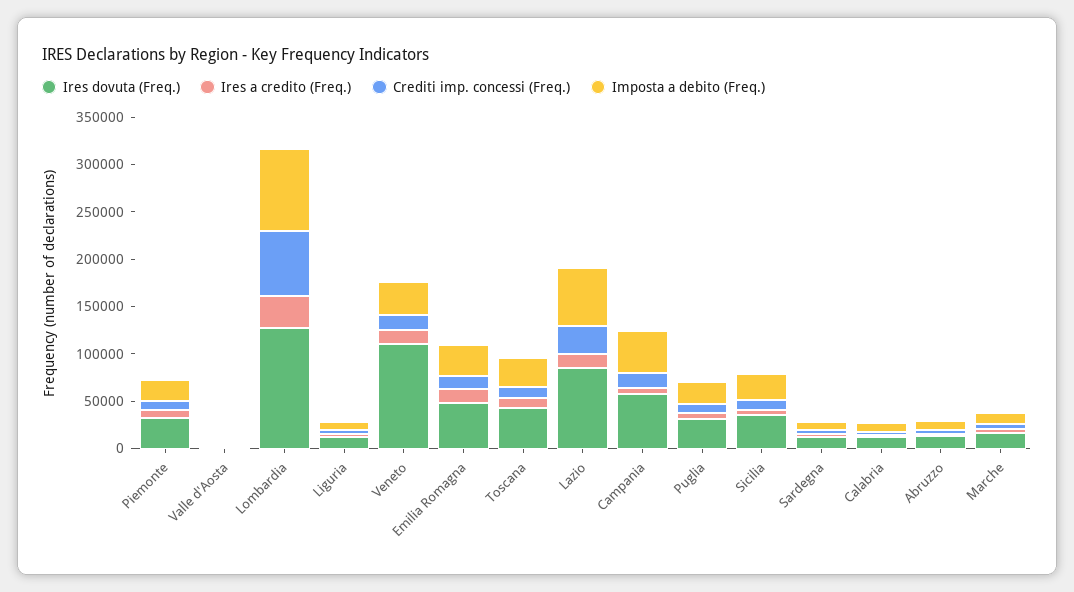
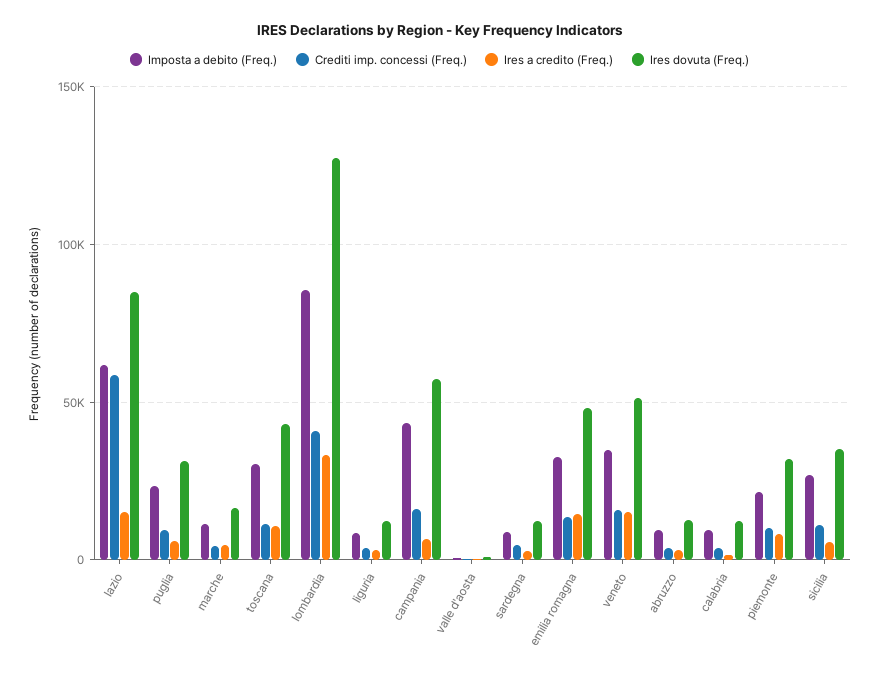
  {
    "Ires dovuta (Freq.)": {
      "Piemonte": 30000,
      "Valle d'Aosta": 0,
      "Lombardia": 130000,
      "Liguria": 10000,
-     "Veneto": 110000,
+     "Veneto": 50000,
      "Emilia Romagna": 50000,
      "Toscana": 45000,
      "Lazio": 85000,
      "Campania": 55000,
      "Puglia": 30000,
      "Sicilia": 35000,
      "Sardegna": 10000,
      "Calabria": 10000,
      "Abruzzo": 15000,
      "Marche": 15000
    },
    "Ires a credito (Freq.)": {
      "Piemonte": 10000,
      "Valle d'Aosta": 0,
      "Lombardia": 35000,
      "Liguria": 5000,
      "Veneto": 15000,
      "Emilia Romagna": 15000,
      "Toscana": 10000,
      "Lazio": 15000,
      "Campania": 5000,
      "Puglia": 5000,
      "Sicilia": 5000,
      "Sardegna": 5000,
      "Calabria": 0,
      "Abruzzo": 5000,
      "Marche": 5000
    },
    "Crediti imp. concessi (Freq.)": {
      "Piemonte": 10000,
      "Valle d'Aosta": 0,
-     "Lombardia": 70000,
+     "Lombardia": 40000,
      "Liguria": 5000,
      "Veneto": 15000,
      "Emilia Romagna": 15000,
      "Toscana": 10000,
-     "Lazio": 30000,
+     "Lazio": 60000,
      "Campania": 15000,
      "Puglia": 10000,
      "Sicilia": 10000,
      "Sardegna": 5000,
      "Calabria": 5000,
      "Abruzzo": 5000,
      "Marche": 5000
    },
    "Imposta a debito (Freq.)": {
      "Piemonte": 20000,
      "Valle d'Aosta": 0,
      "Lombardia": 85000,
      "Liguria": 10000,
      "Veneto": 35000,
      "Emilia Romagna": 35000,
      "Toscana": 30000,
      "Lazio": 60000,
      "Campania": 45000,
      "Puglia": 25000,
      "Sicilia": 25000,
      "Sardegna": 10000,
      "Calabria": 10000,
      "Abruzzo": 10000,
      "Marche": 10000
    }
  }

